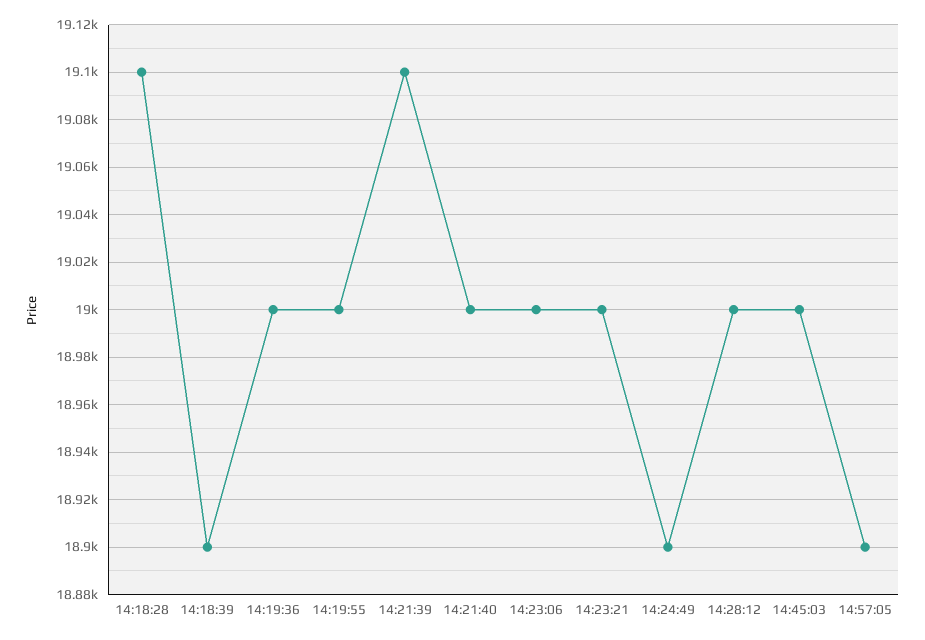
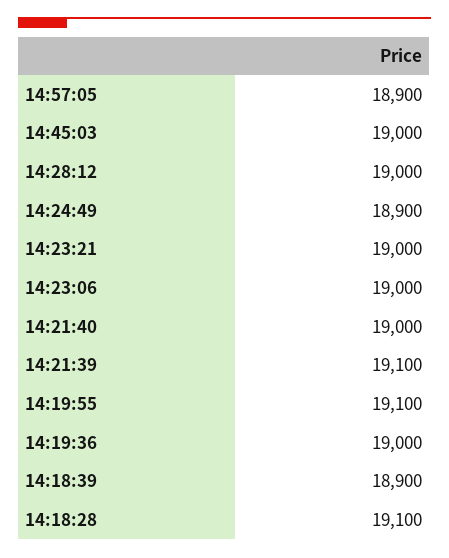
  {
    "14:18:28": 19100,
    "14:18:39": 18900,
    "14:19:36": 19000,
-   "14:19:55": 19000,
+   "14:19:55": 19100,
    "14:21:39": 19100,
    "14:21:40": 19000,
    "14:23:06": 19000,
    "14:23:21": 19000,
    "14:24:49": 18900,
    "14:28:12": 19000,
    "14:45:03": 19000,
    "14:57:05": 18900
  }

